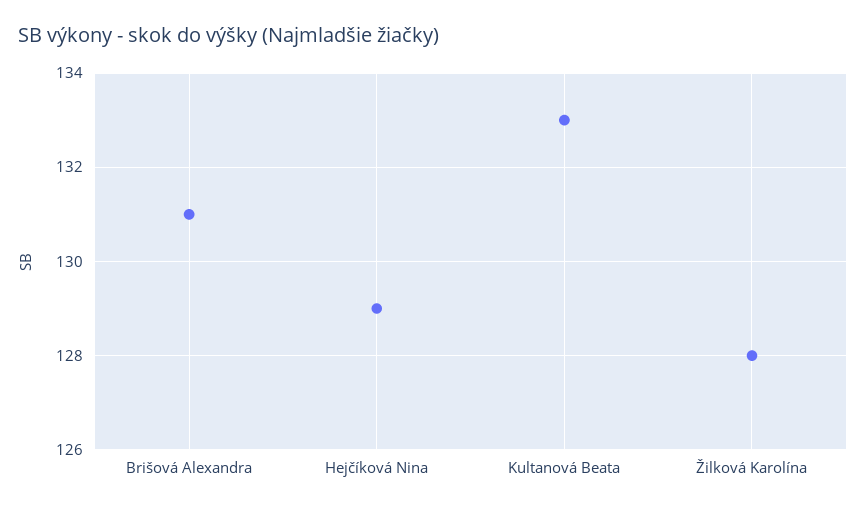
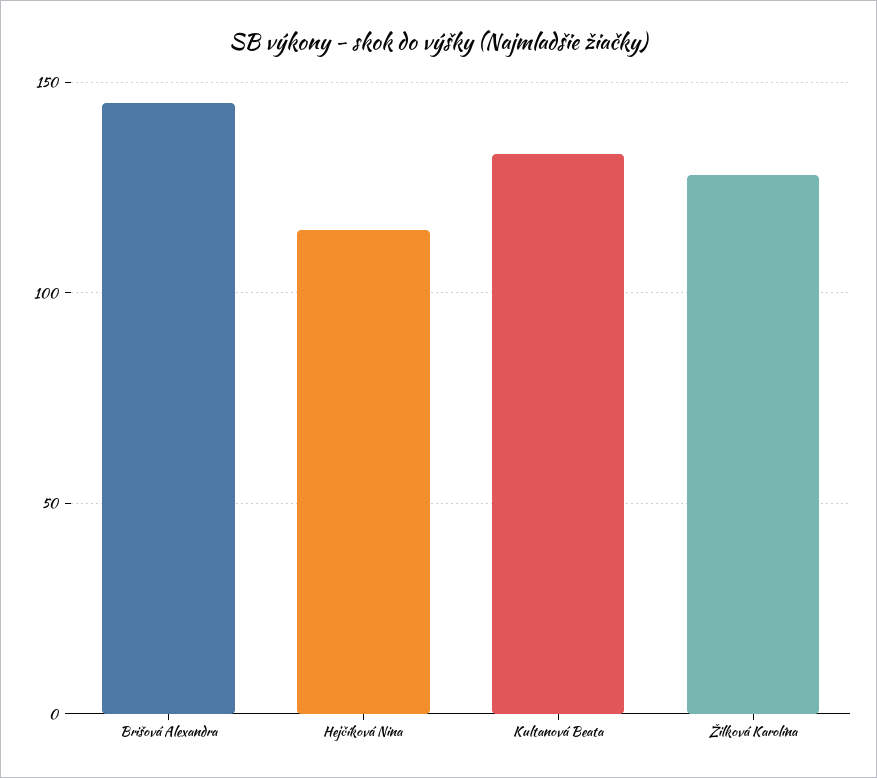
  {
-   "Brišová Alexandra": 131,
+   "Brišová Alexandra": 145,
-   "Hejčíková Nina": 129,
+   "Hejčíková Nina": 115,
    "Kultanová Beata": 133,
    "Žilková Karolína": 128
  }

